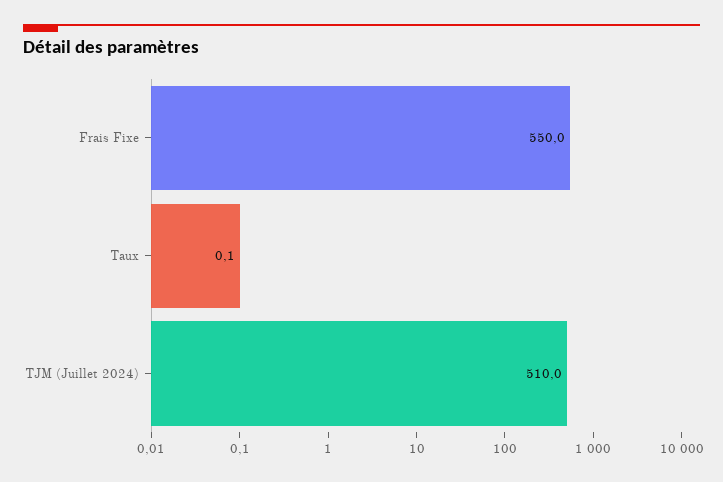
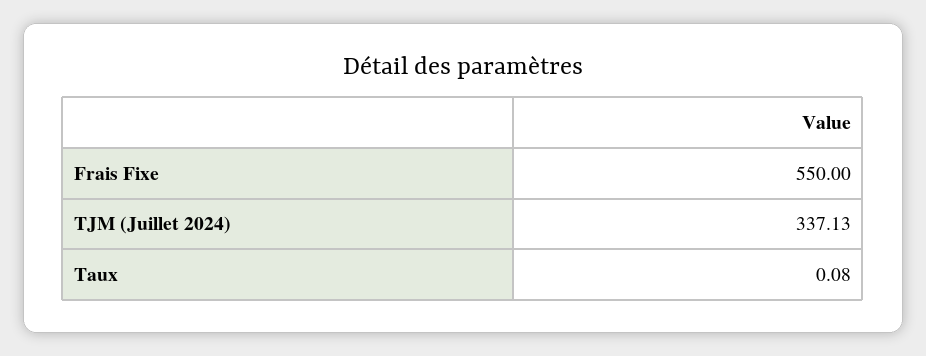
  {
    "Frais Fixe": 550,
    "Taux": 0.08,
-   "TJM (Juillet 2024)": 510
+   "TJM (Juillet 2024)": 337.13
  }

